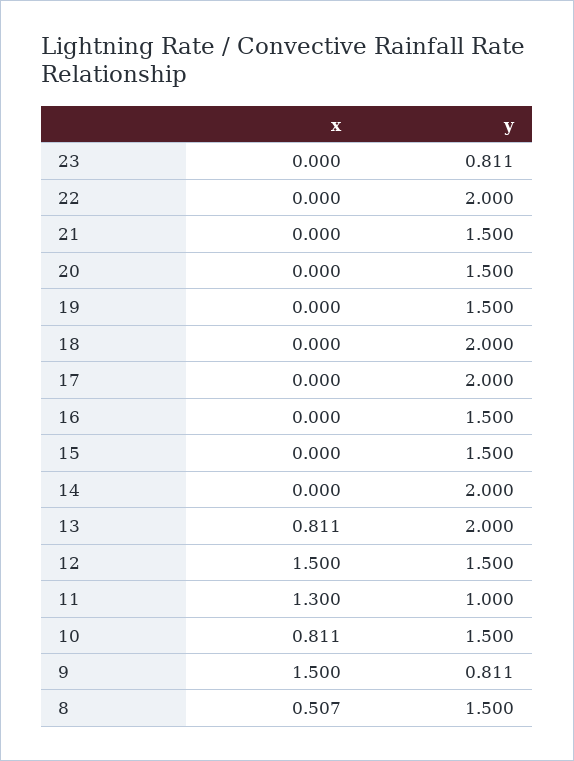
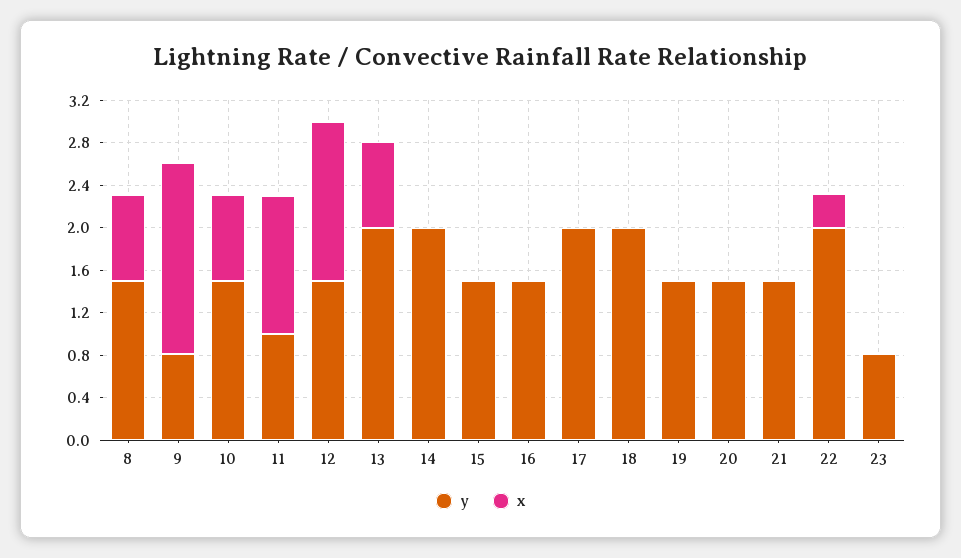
  {
    "x": {
      "23": 0,
-     "22": 0,
+     "22": 0.3,
      "21": 0,
      "20": 0,
      "19": 0,
      "18": 0,
      "17": 0,
      "16": 0,
      "15": 0,
      "14": 0,
      "13": 0.811,
      "12": 1.5,
      "11": 1.3,
      "10": 0.811,
-     "9": 1.5,
+     "9": 1.8,
-     "8": 0.507
+     "8": 0.8
    },
    "y": {
      "23": 0.811,
      "22": 2,
      "21": 1.5,
      "20": 1.5,
      "19": 1.5,
      "18": 2,
      "17": 2,
      "16": 1.5,
      "15": 1.5,
      "14": 2,
      "13": 2,
      "12": 1.5,
      "11": 1,
      "10": 1.5,
      "9": 0.811,
      "8": 1.5
    }
  }

